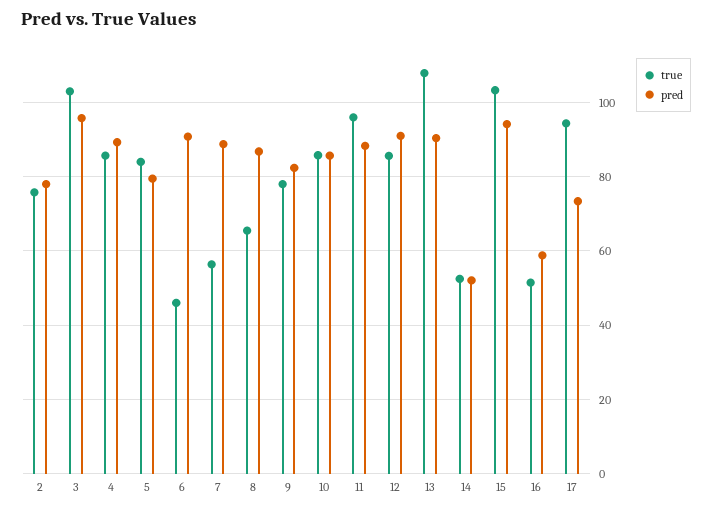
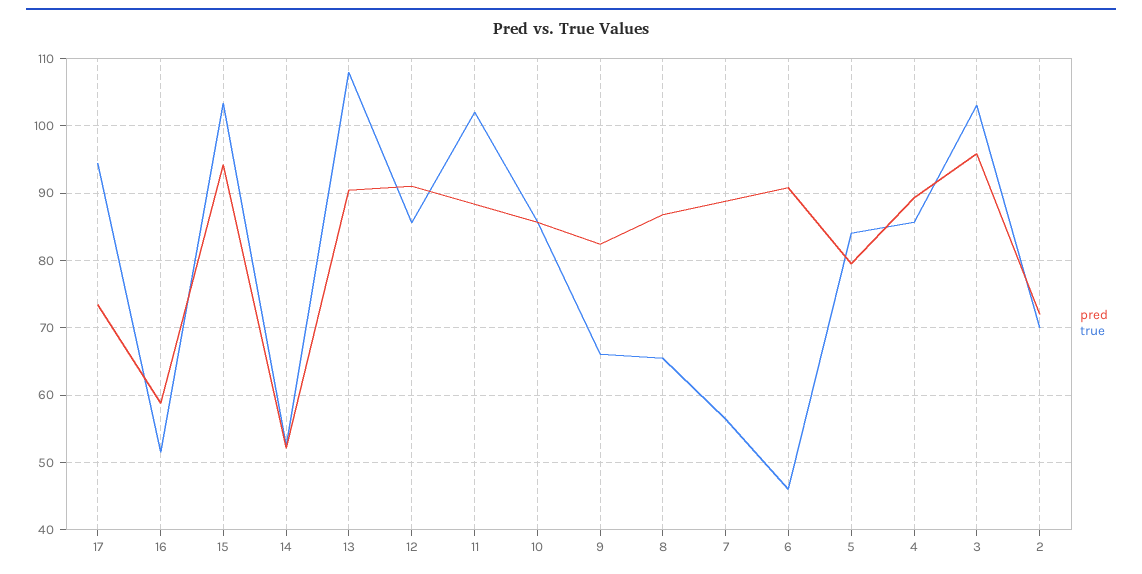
  {
    "true": {
-     "2": 76,
+     "2": 70,
      "3": 103,
      "4": 86,
      "5": 84,
      "6": 46,
      "7": 56,
      "8": 66,
-     "9": 78,
+     "9": 66,
      "10": 86,
-     "11": 96,
+     "11": 102,
      "12": 86,
      "13": 108,
      "14": 53,
      "15": 103,
      "16": 52,
      "17": 94
    },
    "pred": {
-     "2": 78,
+     "2": 72,
      "3": 96,
      "4": 89,
      "5": 80,
      "6": 91,
      "7": 89,
      "8": 87,
      "9": 82,
      "10": 86,
      "11": 88,
      "12": 91,
      "13": 90,
      "14": 52,
      "15": 94,
      "16": 59,
      "17": 73
    }
  }

